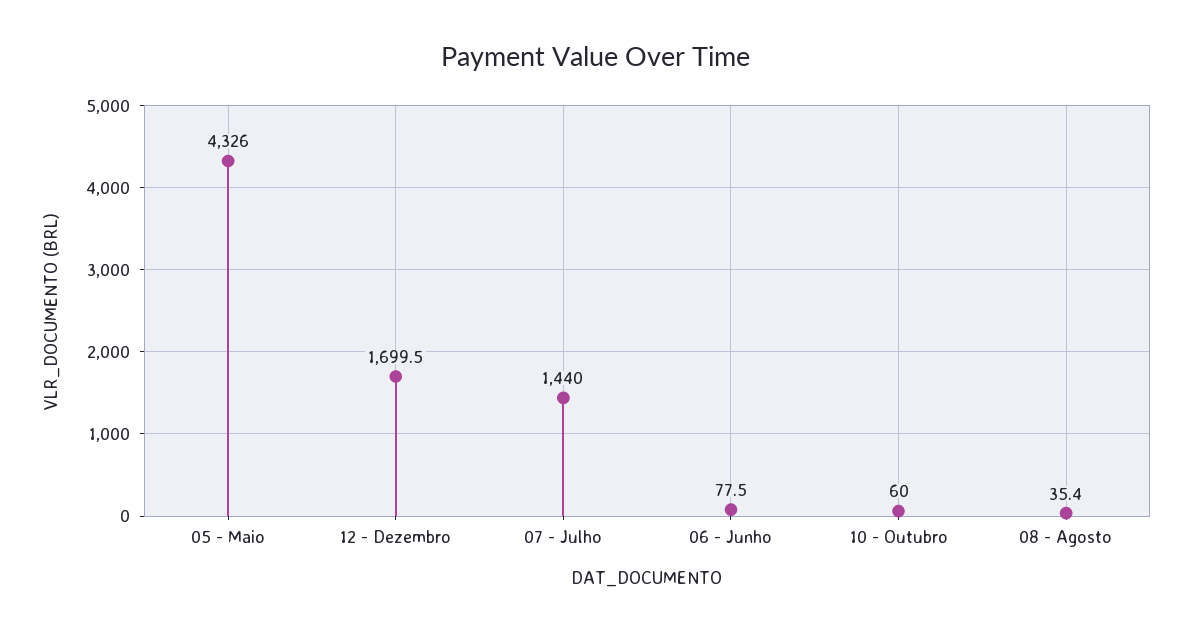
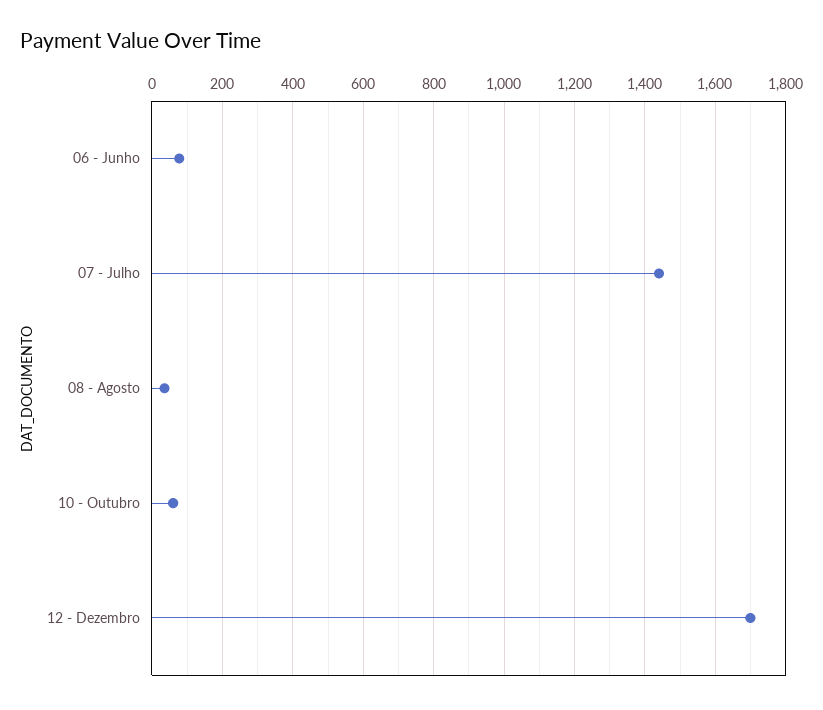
  {
-   "05 - Maio": 4326,
    "12 - Dezembro": 1699.5,
    "07 - Julho": 1440,
    "06 - Junho": 77.5,
    "10 - Outubro": 60,
    "08 - Agosto": 35.4
  }

